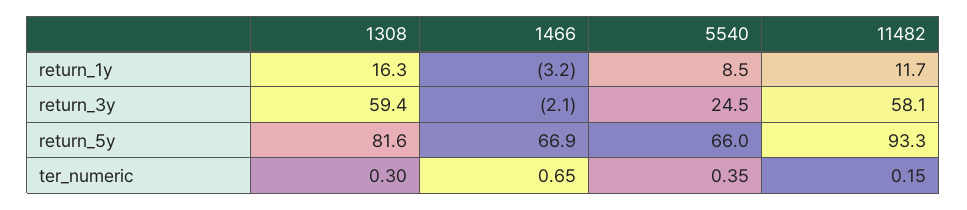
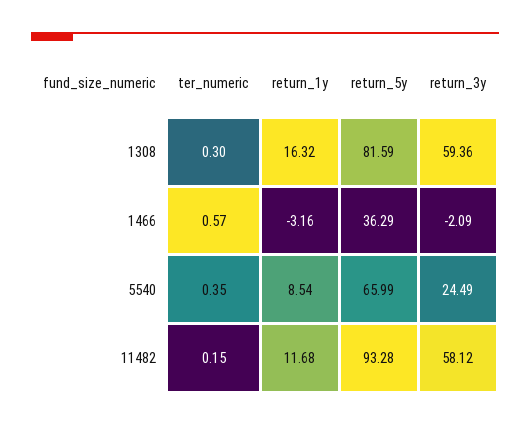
  {
    "1308": {
      "return_1y": 16.32,
      "return_3y": 59.36,
      "return_5y": 81.59,
      "ter_numeric": 0.3
    },
    "1466": {
      "return_1y": -3.16,
      "return_3y": -2.09,
-     "return_5y": 66.9,
+     "return_5y": 36.29,
-     "ter_numeric": 0.65
+     "ter_numeric": 0.57
    },
    "5540": {
      "return_1y": 8.54,
      "return_3y": 24.49,
      "return_5y": 65.99,
      "ter_numeric": 0.35
    },
    "11482": {
      "return_1y": 11.68,
      "return_3y": 58.12,
      "return_5y": 93.28,
      "ter_numeric": 0.15
    }
  }

